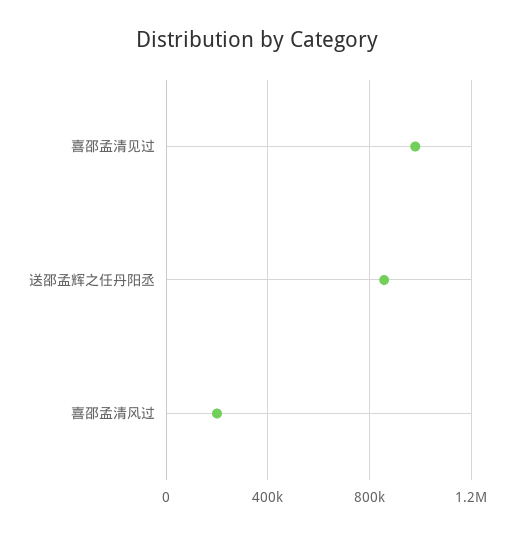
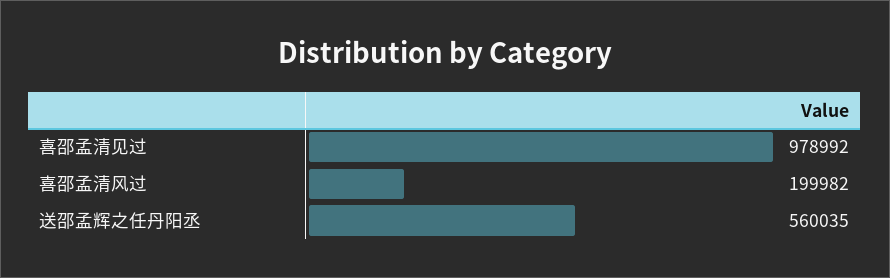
  {
    "喜邵孟清见过": 978992,
-   "送邵孟辉之任丹阳丞": 850000,
+   "送邵孟辉之任丹阳丞": 560035,
    "喜邵孟清风过": 199982
  }

